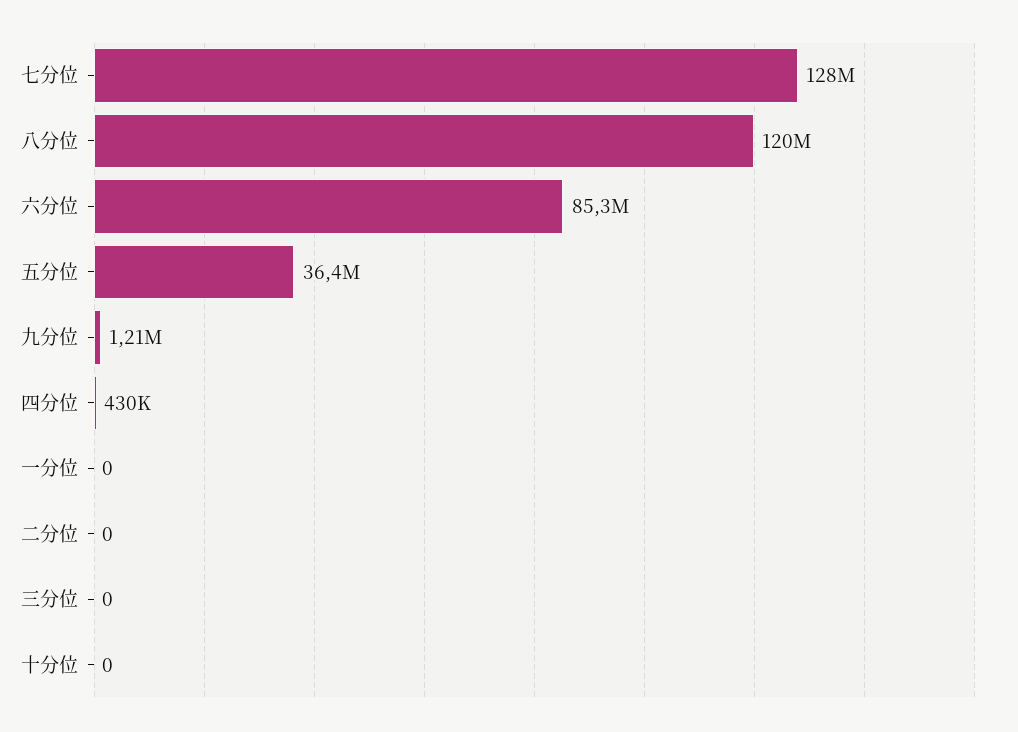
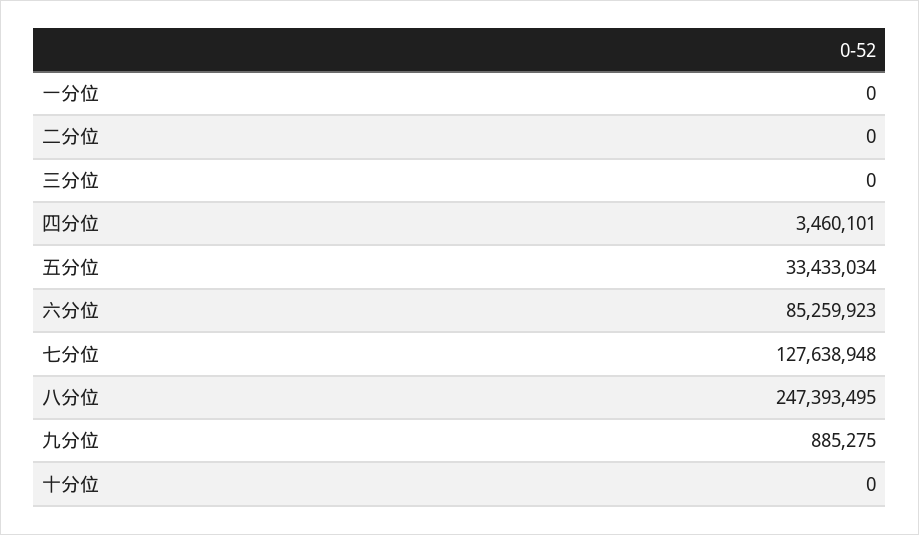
  {
    "七分位": 127638948,
-   "八分位": 120000000,
+   "八分位": 247393495,
    "六分位": 85259923,
-   "五分位": 36400000,
+   "五分位": 33433034,
-   "九分位": 1210000,
+   "九分位": 885275,
-   "四分位": 430000,
+   "四分位": 3460101,
    "一分位": 0,
    "二分位": 0,
    "三分位": 0,
    "十分位": 0
  }

